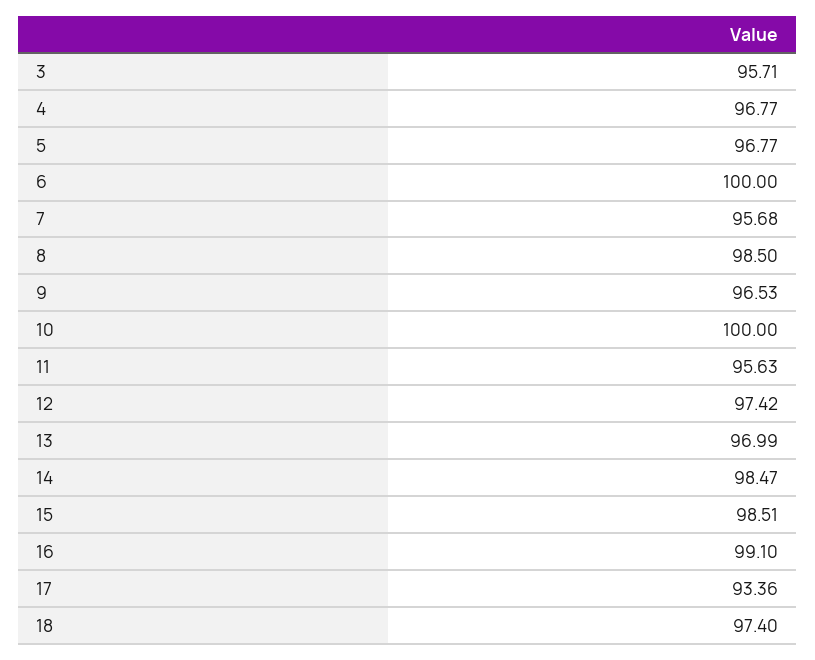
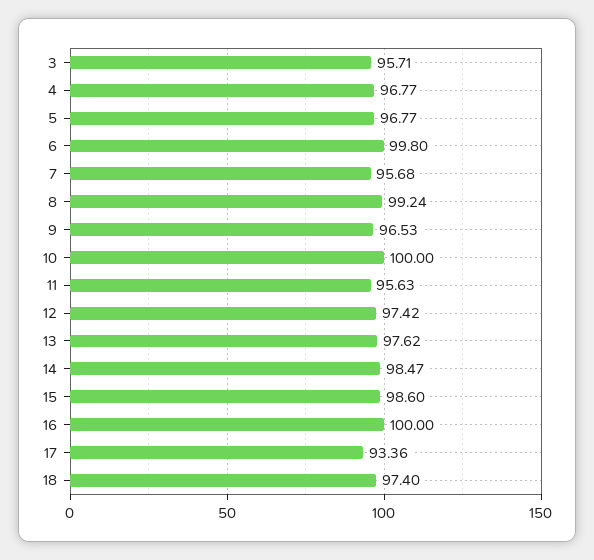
  {
    "3": 95.71,
    "4": 96.77,
    "5": 96.77,
-   "6": 100,
+   "6": 99.8,
    "7": 95.68,
-   "8": 98.5,
+   "8": 99.24,
    "9": 96.53,
    "10": 100,
    "11": 95.63,
    "12": 97.42,
-   "13": 96.99,
+   "13": 97.62,
    "14": 98.47,
-   "15": 98.51,
+   "15": 98.6,
-   "16": 99.1,
+   "16": 100,
    "17": 93.36,
    "18": 97.4
  }

